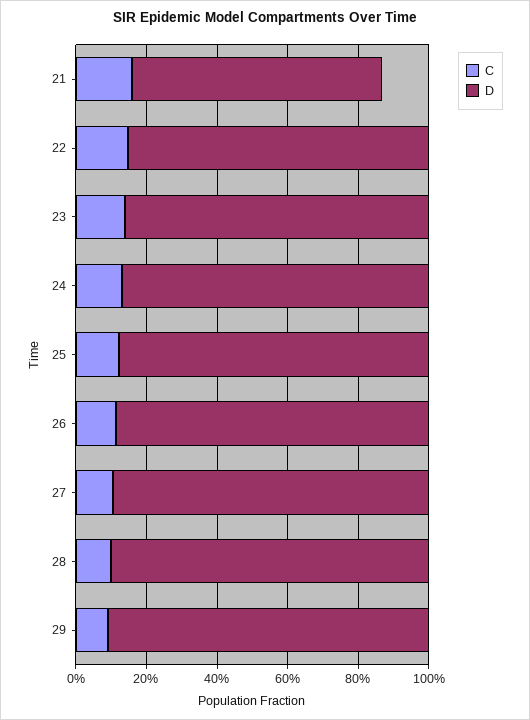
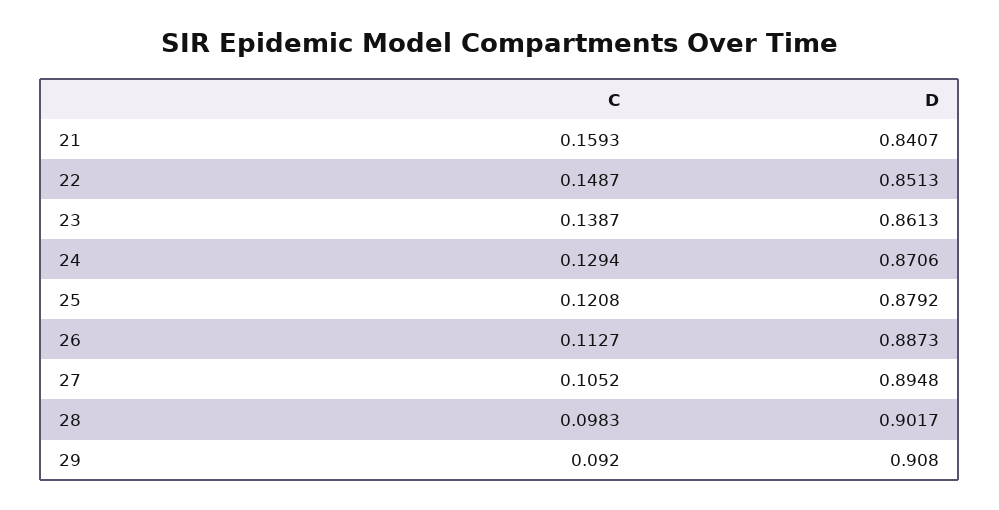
  {
    "C": {
      "21": 0.1593,
      "22": 0.1487,
      "23": 0.1387,
      "24": 0.1294,
      "25": 0.1208,
      "26": 0.1127,
      "27": 0.1052,
      "28": 0.0983,
      "29": 0.092
    },
    "D": {
-     "21": 0.7,
+     "21": 0.8407,
      "22": 0.8513,
      "23": 0.8613,
      "24": 0.8706,
      "25": 0.8792,
      "26": 0.8873,
      "27": 0.8948,
      "28": 0.9017,
      "29": 0.908
    }
  }

